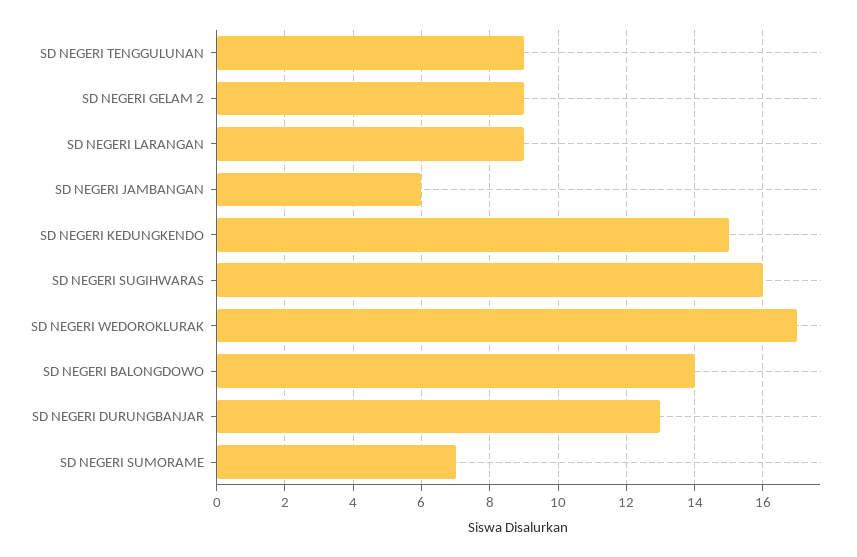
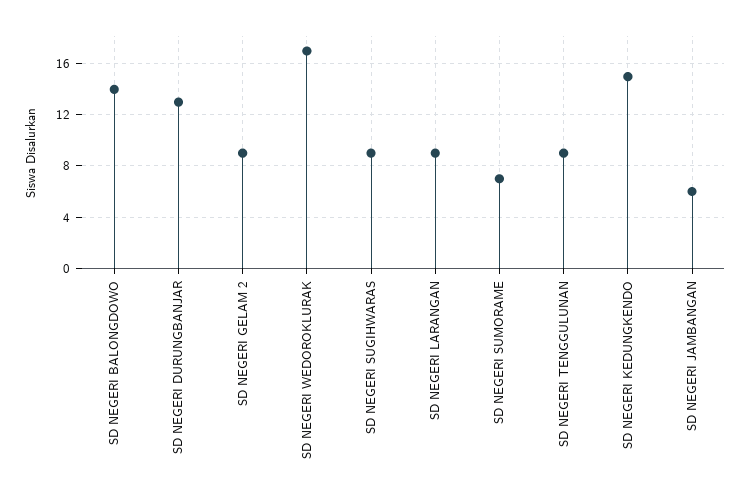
  {
    "SD NEGERI TENGGULUNAN": 9,
    "SD NEGERI GELAM 2": 9,
    "SD NEGERI LARANGAN": 9,
    "SD NEGERI JAMBANGAN": 6,
    "SD NEGERI KEDUNGKENDO": 15,
-   "SD NEGERI SUGIHWARAS": 16,
+   "SD NEGERI SUGIHWARAS": 9,
    "SD NEGERI WEDOROKLURAK": 17,
    "SD NEGERI BALONGDOWO": 14,
    "SD NEGERI DURUNGBANJAR": 13,
    "SD NEGERI SUMORAME": 7
  }

